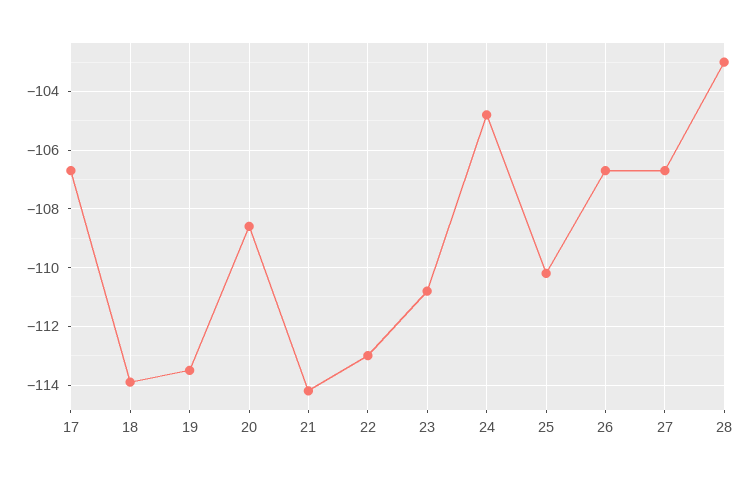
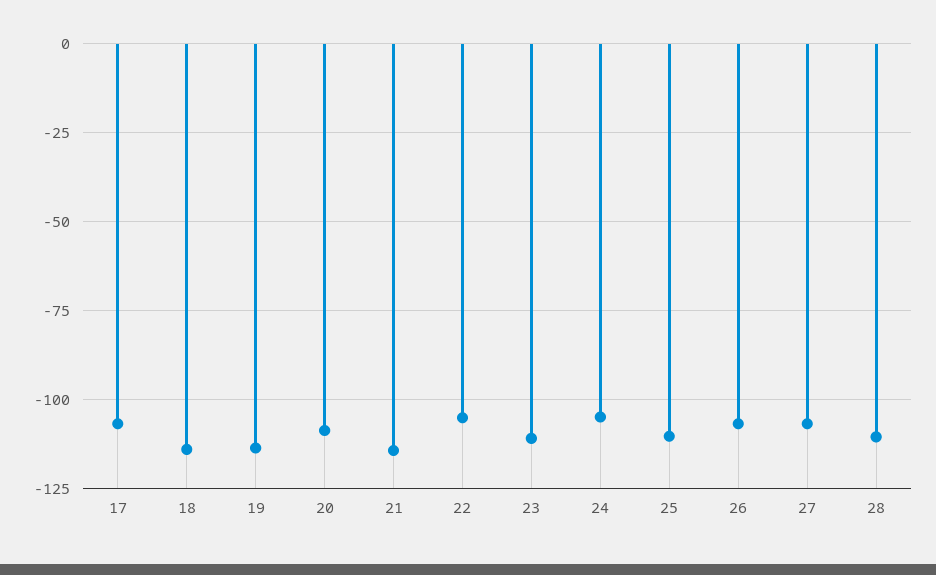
  {
    "17": -106.5,
    "18": -114,
    "19": -113.5,
    "20": -108.5,
    "21": -114,
-   "22": -113,
+   "22": -105,
    "23": -111,
    "24": -105,
    "25": -110,
    "26": -106.5,
    "27": -106.5,
-   "28": -103
+   "28": -110
  }

